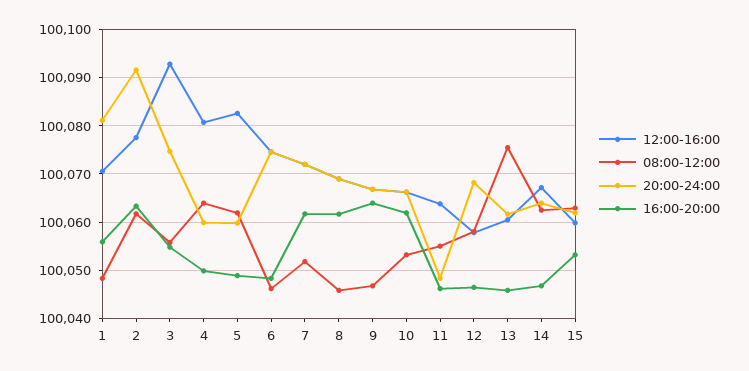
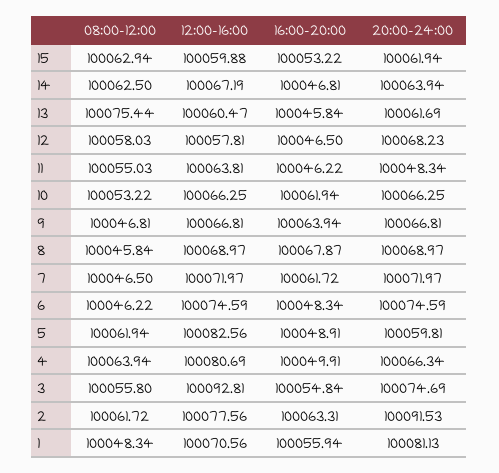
  {
    "12:00-16:00": {
      "1": 100070.56,
      "2": 100077.56,
      "3": 100092.81,
      "4": 100080.69,
      "5": 100082.56,
      "6": 100074.59,
      "7": 100071.97,
      "8": 100068.97,
      "9": 100066.81,
      "10": 100066.25,
      "11": 100063.81,
      "12": 100057.81,
      "13": 100060.47,
      "14": 100067.19,
      "15": 100059.88
    },
    "08:00-12:00": {
      "1": 100048.34,
      "2": 100061.72,
      "3": 100055.8,
      "4": 100063.94,
      "5": 100061.94,
      "6": 100046.22,
-     "7": 100052,
+     "7": 100046.5,
      "8": 100045.84,
      "9": 100046.81,
      "10": 100053.22,
      "11": 100055.03,
      "12": 100058.03,
      "13": 100075.44,
      "14": 100062.5,
      "15": 100062.94
    },
    "20:00-24:00": {
      "1": 100081.13,
      "2": 100091.53,
      "3": 100074.69,
-     "4": 100060,
+     "4": 100066.34,
      "5": 100059.81,
      "6": 100074.59,
      "7": 100071.97,
      "8": 100068.97,
      "9": 100066.81,
      "10": 100066.25,
      "11": 100048.34,
      "12": 100068.23,
      "13": 100061.69,
      "14": 100063.94,
      "15": 100061.94
    },
    "16:00-20:00": {
      "1": 100055.94,
      "2": 100063.31,
      "3": 100054.84,
      "4": 100049.91,
      "5": 100048.91,
      "6": 100048.34,
      "7": 100061.72,
-     "8": 100062,
+     "8": 100067.87,
      "9": 100063.94,
      "10": 100061.94,
      "11": 100046.22,
      "12": 100046.5,
      "13": 100045.84,
      "14": 100046.81,
      "15": 100053.22
    }
  }

